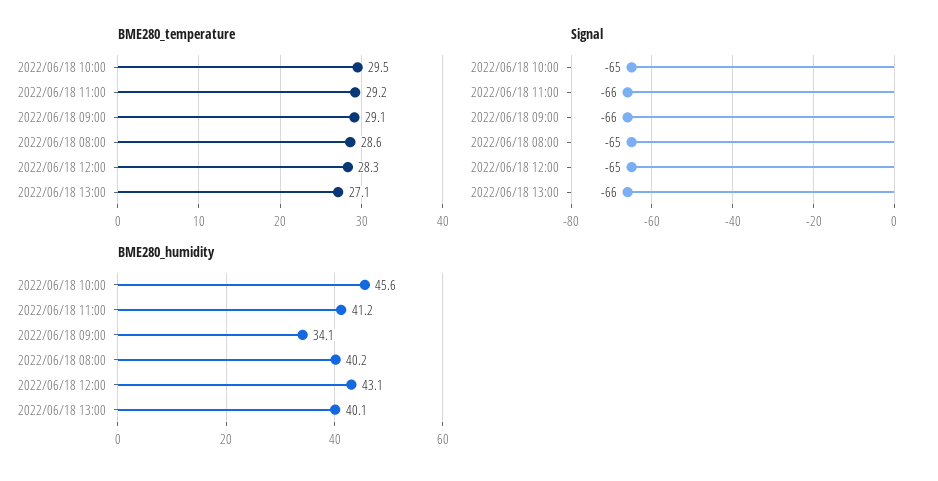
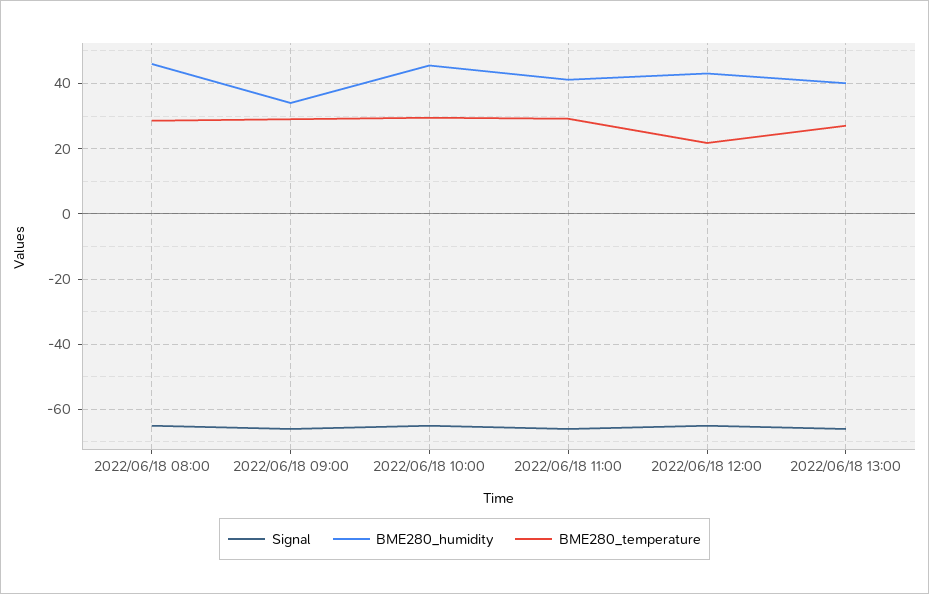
  {
    "BME280_temperature": {
      "2022/06/18 10:00": 29.5,
      "2022/06/18 11:00": 29.2,
      "2022/06/18 09:00": 29.1,
      "2022/06/18 08:00": 28.6,
-     "2022/06/18 12:00": 28.3,
+     "2022/06/18 12:00": 22,
      "2022/06/18 13:00": 27.1
    },
    "Signal": {
      "2022/06/18 10:00": -65,
      "2022/06/18 11:00": -66,
      "2022/06/18 09:00": -66,
      "2022/06/18 08:00": -65,
      "2022/06/18 12:00": -65,
      "2022/06/18 13:00": -66
    },
    "BME280_humidity": {
      "2022/06/18 10:00": 45.6,
      "2022/06/18 11:00": 41.2,
      "2022/06/18 09:00": 34.1,
-     "2022/06/18 08:00": 40.2,
+     "2022/06/18 08:00": 46,
      "2022/06/18 12:00": 43.1,
      "2022/06/18 13:00": 40.1
    }
  }

